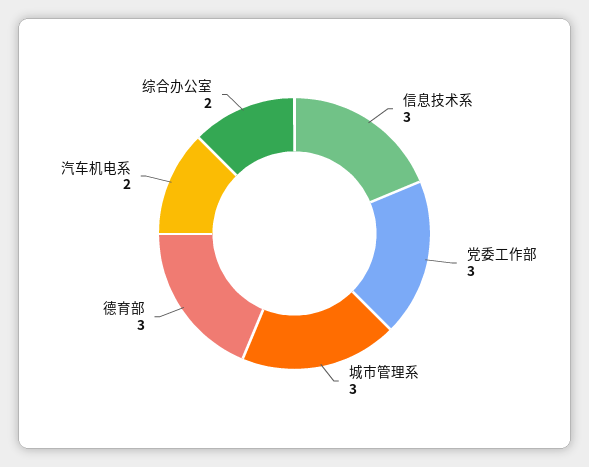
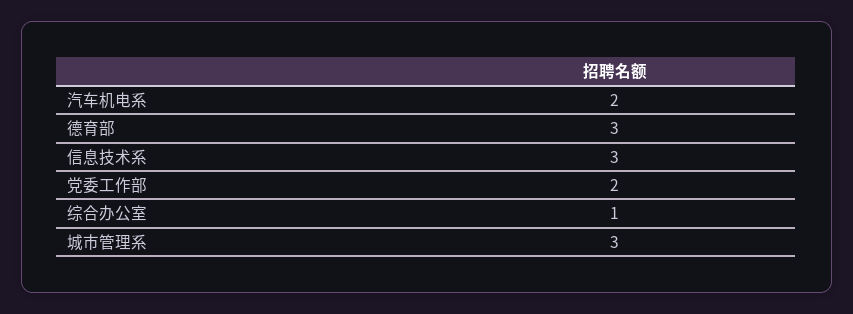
  {
    "信息技术系": 3,
-   "党委工作部": 3,
+   "党委工作部": 2,
    "城市管理系": 3,
    "德育部": 3,
    "汽车机电系": 2,
-   "综合办公室": 2
+   "综合办公室": 1
  }

